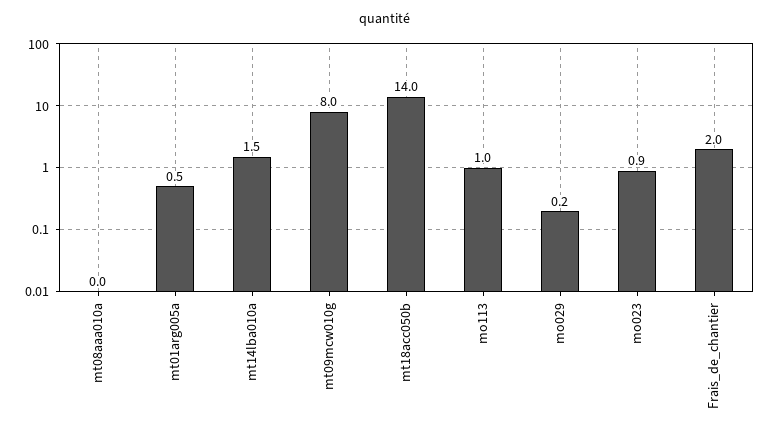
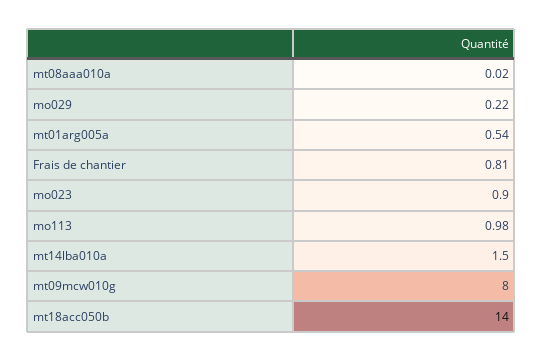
  {
    "mt08aaa010a": 0.02,
    "mt01arg005a": 0.54,
    "mt14lba010a": 1.5,
    "mt09mcw010g": 8,
    "mt18acc050b": 14,
    "mo113": 0.98,
    "mo029": 0.22,
    "mo023": 0.9,
-   "Frais_de_chantier": 2
+   "Frais_de_chantier": 0.81
  }

